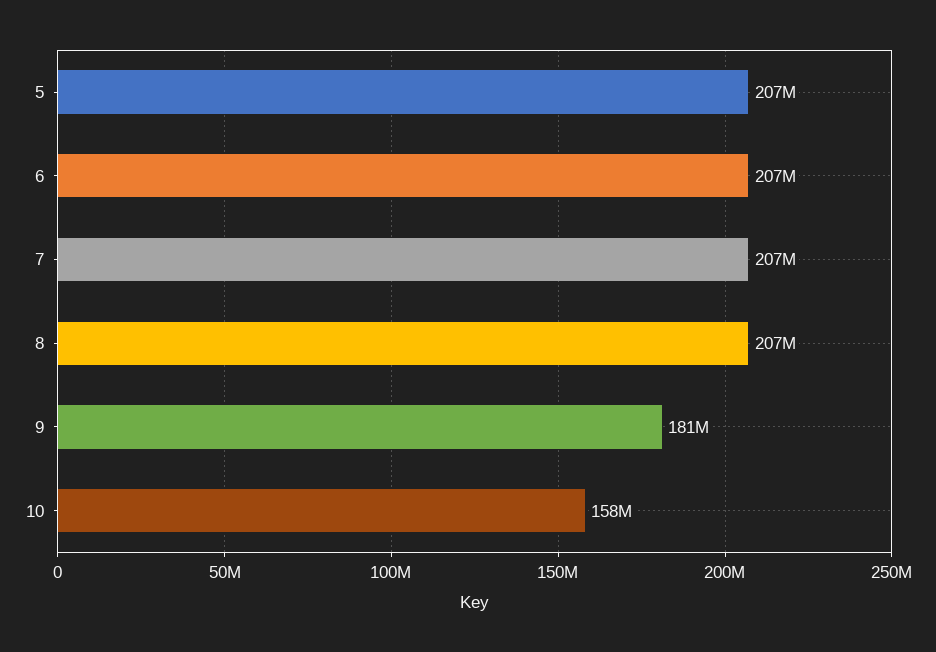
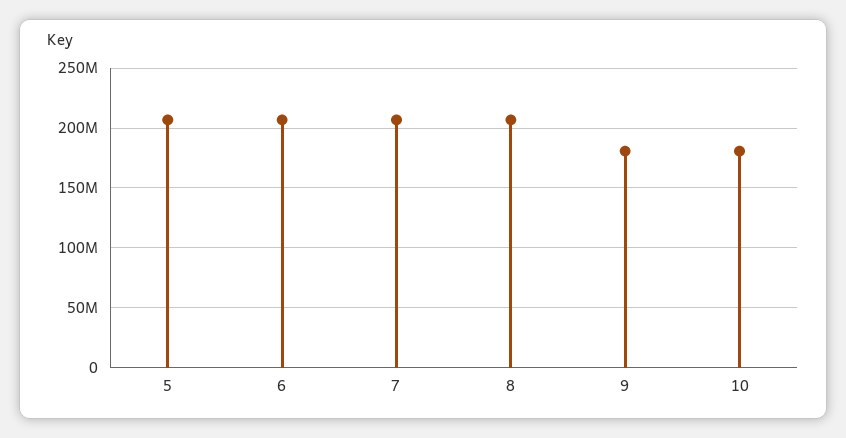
  {
    "5": 207000000,
    "6": 207000000,
    "7": 207000000,
    "8": 207000000,
    "9": 181000000,
-   "10": 158000000
+   "10": 180000000
  }

